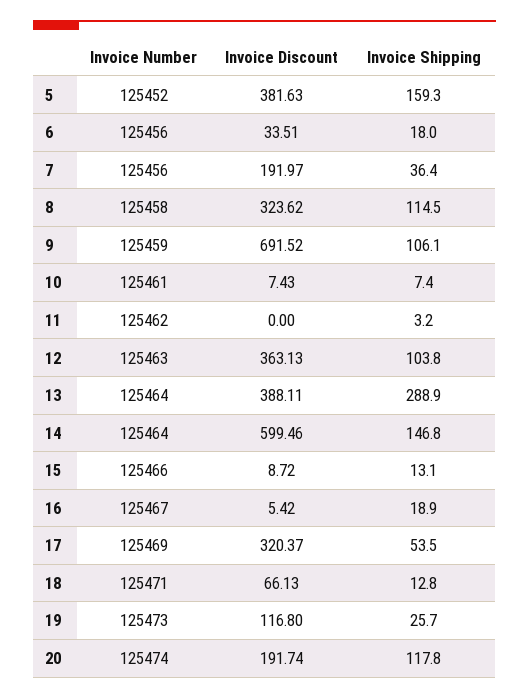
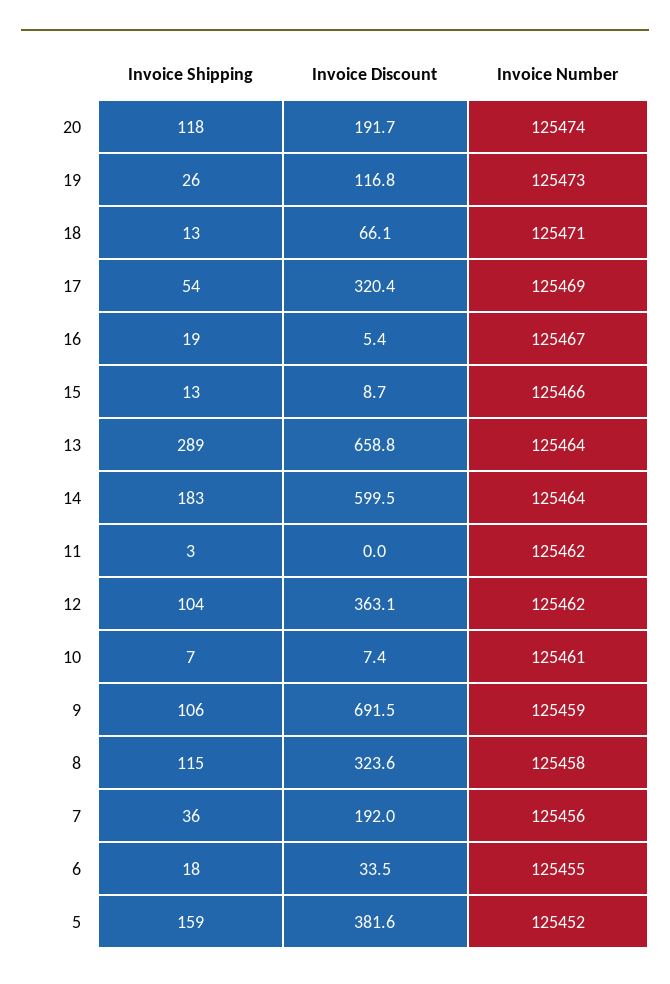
  {
    "Invoice Number": {
      "5": 125452,
-     "6": 125456,
+     "6": 125455,
      "7": 125456,
      "8": 125458,
      "9": 125459,
      "10": 125461,
      "11": 125462,
-     "12": 125463,
+     "12": 125462,
      "13": 125464,
      "14": 125464,
      "15": 125466,
      "16": 125467,
      "17": 125469,
      "18": 125471,
      "19": 125473,
      "20": 125474
    },
    "Invoice Discount": {
      "5": 381.63,
      "6": 33.51,
      "7": 191.97,
      "8": 323.62,
      "9": 691.52,
      "10": 7.43,
      "11": 0,
      "12": 363.13,
-     "13": 388.11,
+     "13": 658.8,
      "14": 599.46,
      "15": 8.72,
      "16": 5.42,
      "17": 320.37,
      "18": 66.13,
      "19": 116.8,
      "20": 191.74
    },
    "Invoice Shipping": {
      "5": 159.3,
      "6": 18,
      "7": 36.4,
      "8": 114.5,
      "9": 106.1,
      "10": 7.4,
      "11": 3.2,
      "12": 103.8,
      "13": 288.9,
-     "14": 146.8,
+     "14": 183,
      "15": 13.1,
      "16": 18.9,
      "17": 53.5,
      "18": 12.8,
      "19": 25.7,
      "20": 117.8
    }
  }

